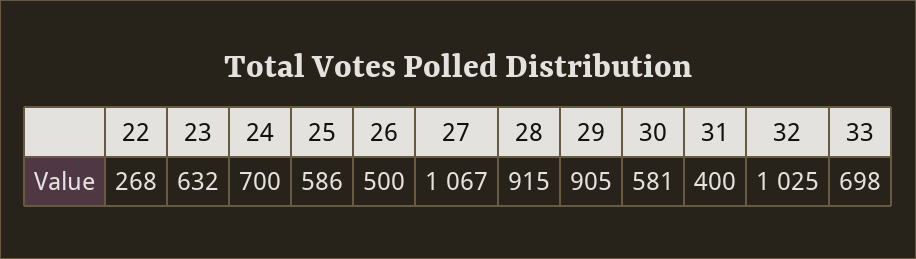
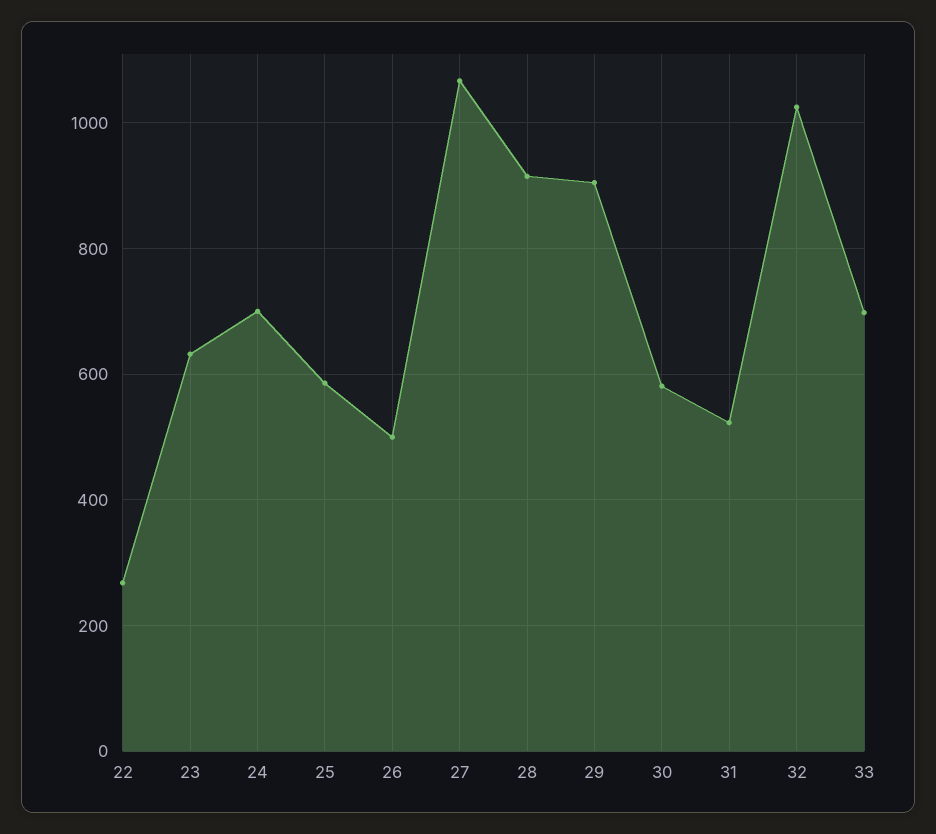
  {
    "22": 268,
    "23": 632,
    "24": 700,
    "25": 586,
    "26": 500,
    "27": 1067,
    "28": 915,
    "29": 905,
    "30": 581,
-   "31": 400,
+   "31": 520,
    "32": 1025,
    "33": 698
  }

